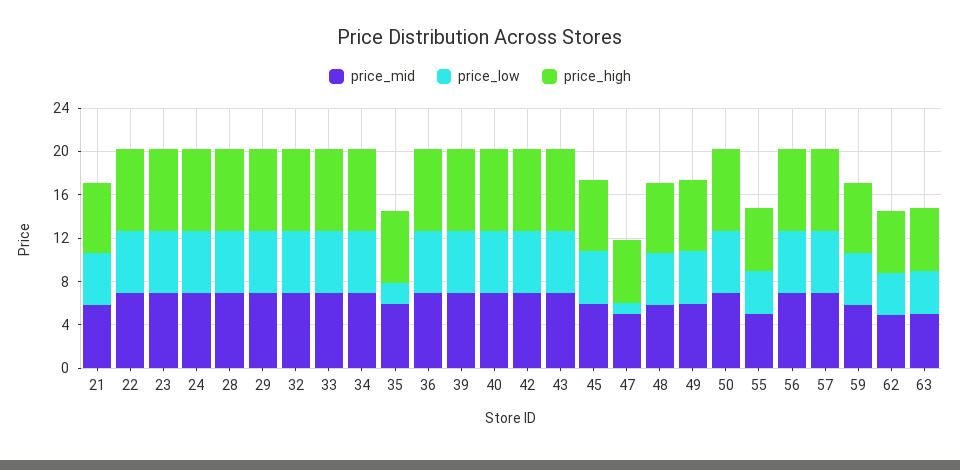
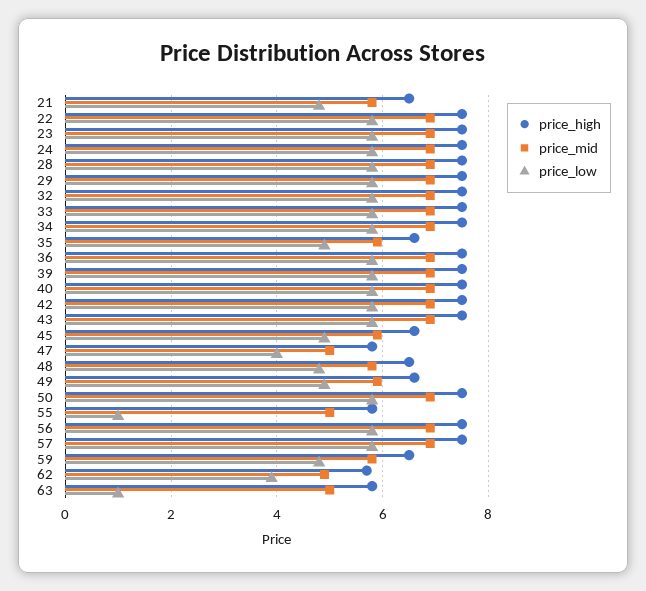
  {
    "price_mid": {
      "21": 6,
      "22": 7,
      "23": 7,
      "24": 7,
      "28": 7,
      "29": 7,
      "32": 7,
      "33": 7,
      "34": 7,
      "35": 6,
      "36": 7,
      "39": 7,
      "40": 7,
      "42": 7,
      "43": 7,
      "45": 6,
      "47": 5,
      "48": 6,
      "49": 6,
      "50": 7,
      "55": 5,
      "56": 7,
      "57": 7,
      "59": 6,
      "62": 5,
      "63": 5
    },
    "price_low": {
      "21": 5,
      "22": 6,
      "23": 6,
      "24": 6,
      "28": 6,
      "29": 6,
      "32": 6,
      "33": 6,
      "34": 6,
-     "35": 2,
+     "35": 5,
      "36": 6,
      "39": 6,
      "40": 6,
      "42": 6,
      "43": 6,
      "45": 5,
-     "47": 1,
+     "47": 4,
      "48": 5,
      "49": 5,
      "50": 6,
-     "55": 4,
+     "55": 1,
      "56": 6,
      "57": 6,
      "59": 5,
      "62": 4,
-     "63": 4
+     "63": 1
    },
    "price_high": {
      "21": 6.5,
      "22": 7.5,
      "23": 7.5,
      "24": 7.5,
      "28": 7.5,
      "29": 7.5,
      "32": 7.5,
      "33": 7.5,
      "34": 7.5,
      "35": 6.5,
      "36": 7.5,
      "39": 7.5,
      "40": 7.5,
      "42": 7.5,
      "43": 7.5,
      "45": 6.5,
      "47": 6,
      "48": 6.5,
      "49": 6.5,
      "50": 7.5,
      "55": 6,
      "56": 7.5,
      "57": 7.5,
      "59": 6.5,
      "62": 5.5,
      "63": 6
    }
  }

